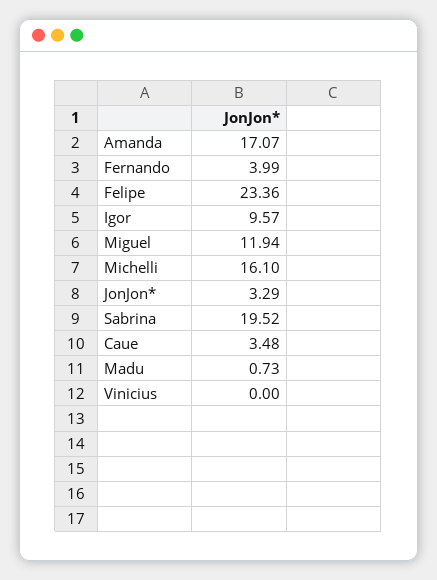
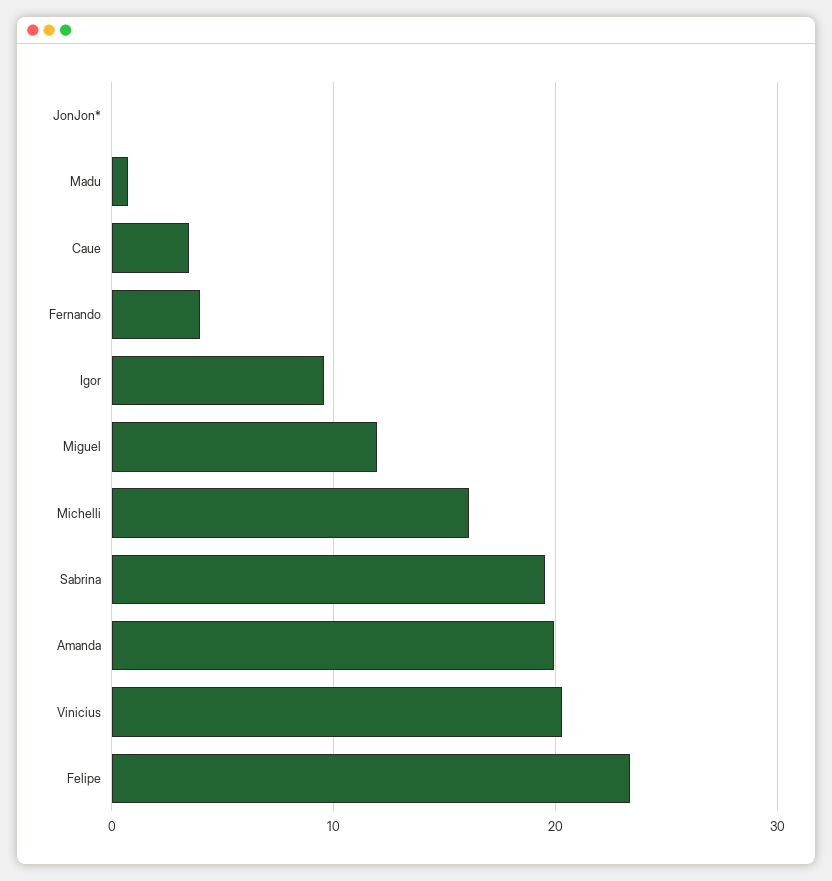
  {
-   "Amanda": 17.07,
+   "Amanda": 20,
    "Fernando": 3.99,
    "Felipe": 23.36,
    "Igor": 9.57,
    "Miguel": 11.94,
    "Michelli": 16.1,
-   "JonJon*": 3.29,
+   "JonJon*": 0,
    "Sabrina": 19.52,
    "Caue": 3.48,
    "Madu": 0.73,
-   "Vinicius": 0
+   "Vinicius": 20
  }

